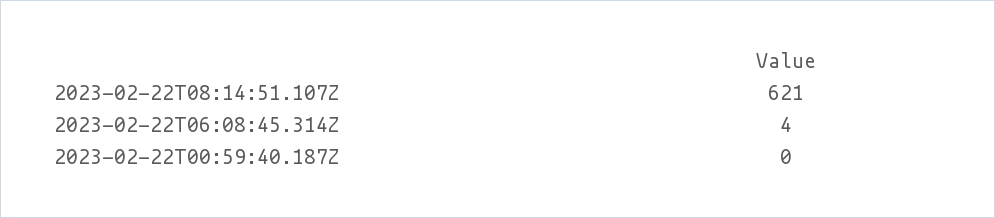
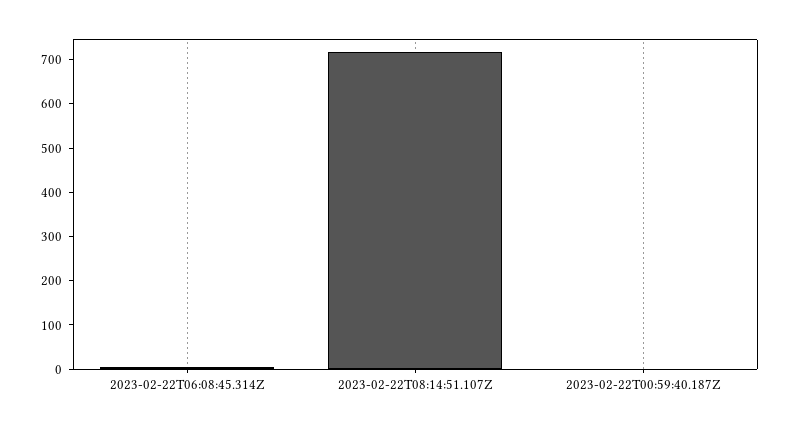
  {
-   "2023-02-22T08:14:51.107Z": 621,
+   "2023-02-22T08:14:51.107Z": 720,
    "2023-02-22T06:08:45.314Z": 4,
    "2023-02-22T00:59:40.187Z": 0
  }

